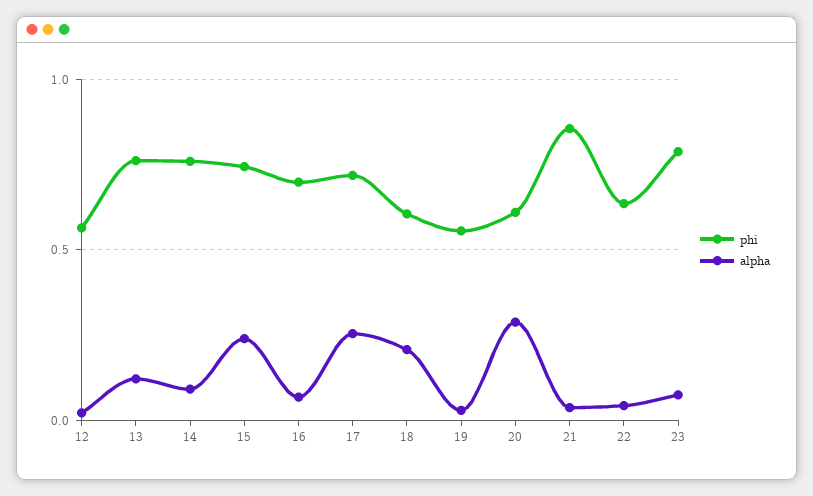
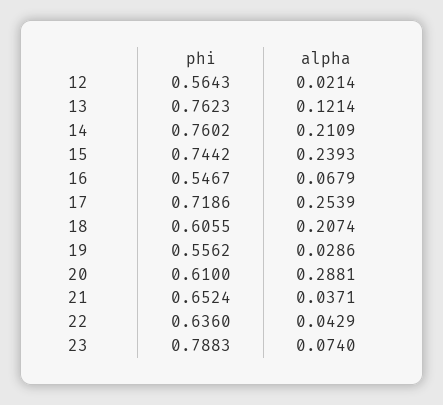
  {
    "phi": {
      "12": 0.5643,
      "13": 0.7623,
      "14": 0.7602,
      "15": 0.7442,
-     "16": 0.7,
+     "16": 0.5467,
      "17": 0.7186,
      "18": 0.6055,
      "19": 0.5562,
      "20": 0.61,
-     "21": 0.85,
+     "21": 0.6524,
      "22": 0.636,
      "23": 0.7883
    },
    "alpha": {
      "12": 0.0214,
      "13": 0.1214,
-     "14": 0.1,
+     "14": 0.2109,
      "15": 0.2393,
      "16": 0.0679,
      "17": 0.2539,
      "18": 0.2074,
      "19": 0.0286,
      "20": 0.2881,
      "21": 0.0371,
      "22": 0.0429,
      "23": 0.074
    }
  }

